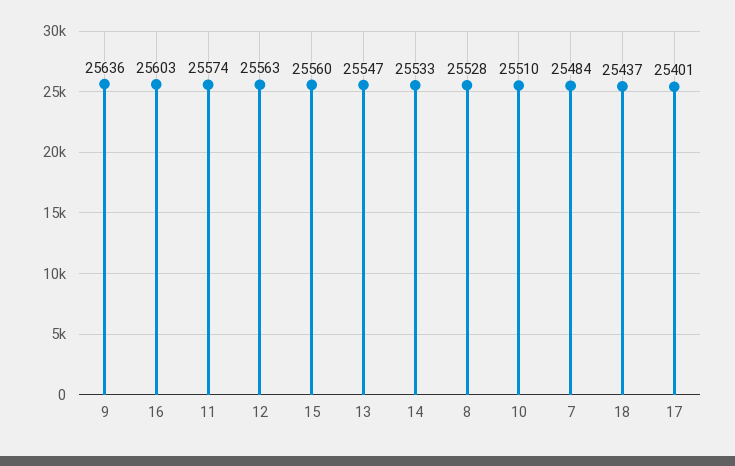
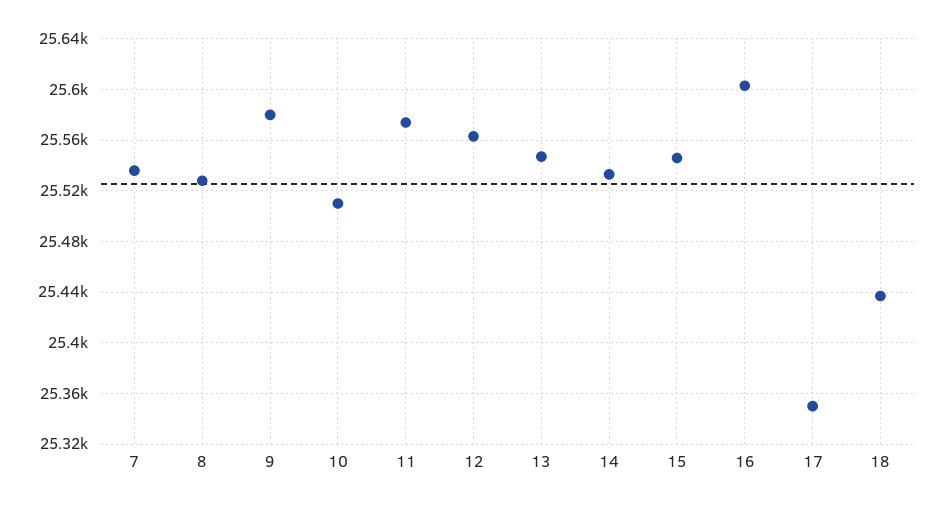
  {
-   "9": 25636,
+   "9": 25580,
    "16": 25603,
    "11": 25574,
    "12": 25563,
-   "15": 25560,
+   "15": 25545,
    "13": 25547,
    "14": 25533,
    "8": 25528,
    "10": 25510,
-   "7": 25484,
+   "7": 25535,
    "18": 25437,
-   "17": 25401
+   "17": 25350
  }

